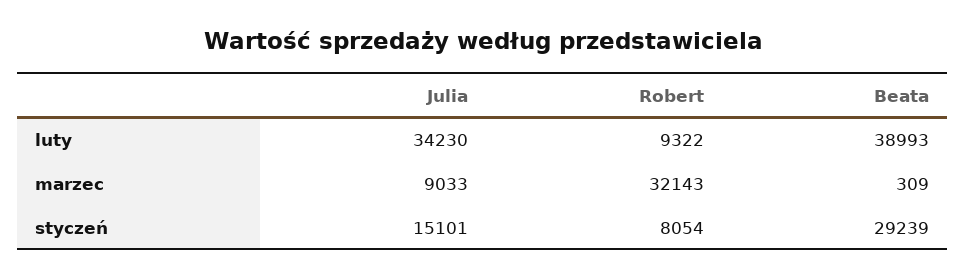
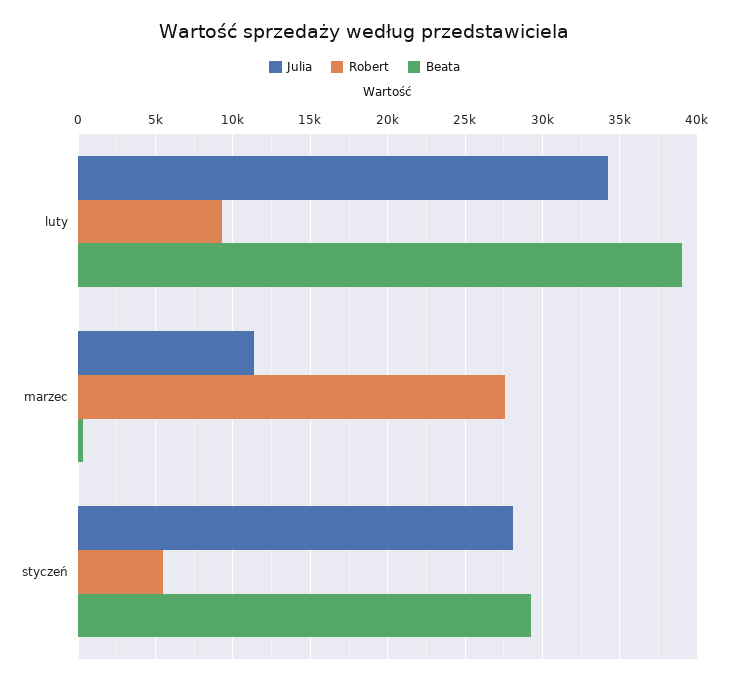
  {
    "Julia": {
      "luty": 34230,
-     "marzec": 9033,
+     "marzec": 11500,
-     "styczeń": 15101
+     "styczeń": 28000
    },
    "Robert": {
      "luty": 9322,
-     "marzec": 32143,
+     "marzec": 27500,
-     "styczeń": 8054
+     "styczeń": 5500
    },
    "Beata": {
      "luty": 38993,
      "marzec": 309,
      "styczeń": 29239
    }
  }

